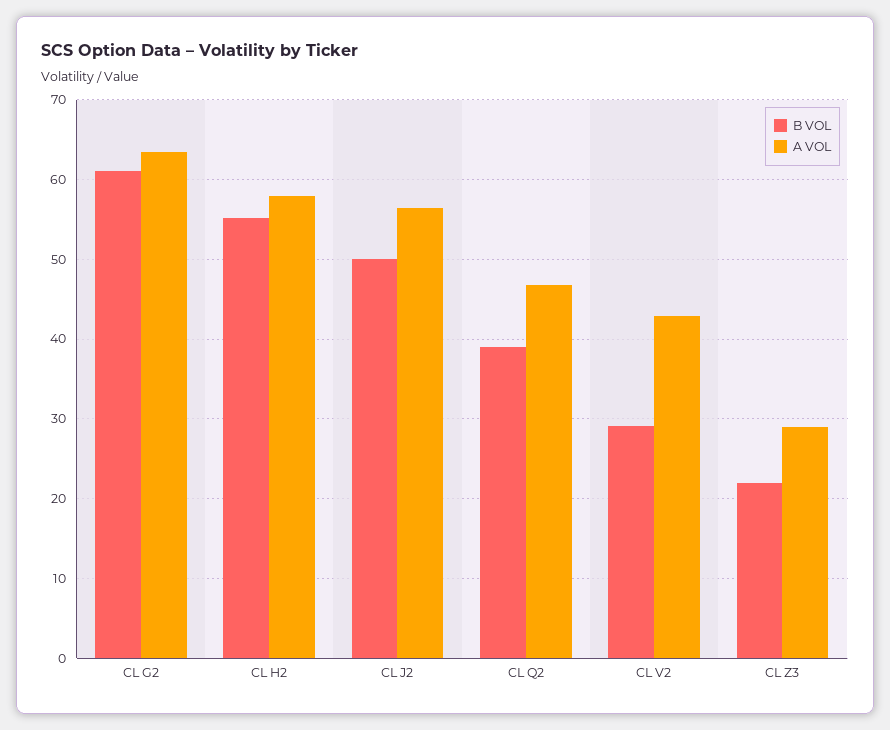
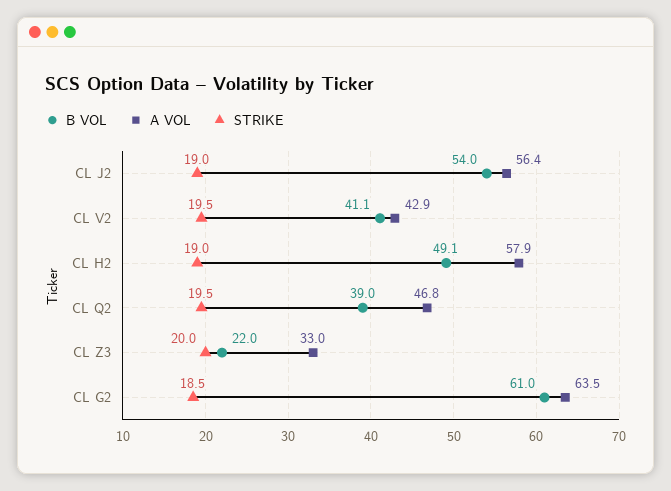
  {
    "B VOL": {
      "CL G2": 61,
-     "CL H2": 55,
+     "CL H2": 49.1,
-     "CL J2": 50,
+     "CL J2": 54,
      "CL Q2": 39,
-     "CL V2": 29,
+     "CL V2": 41.1,
      "CL Z3": 22
    },
    "A VOL": {
      "CL G2": 63.5,
      "CL H2": 57.9,
      "CL J2": 56.4,
      "CL Q2": 46.8,
      "CL V2": 42.9,
-     "CL Z3": 29
+     "CL Z3": 33
-   }
+   },
+   "STRIKE": {
+     "CL J2": 19,
+     "CL V2": 19.5,
+     "CL H2": 19,
+     "CL Q2": 19.5,
+     "CL Z3": 20,
+     "CL G2": 18.5
+   }
  }

